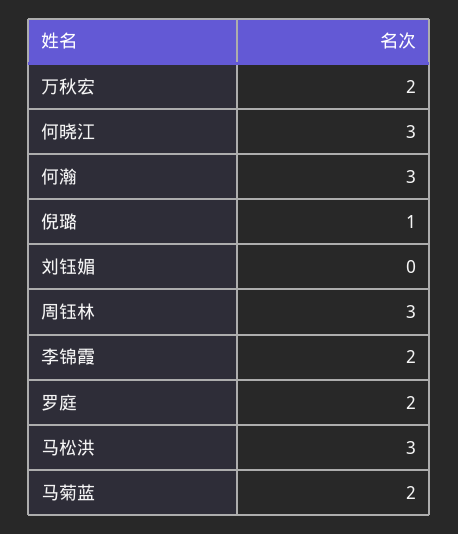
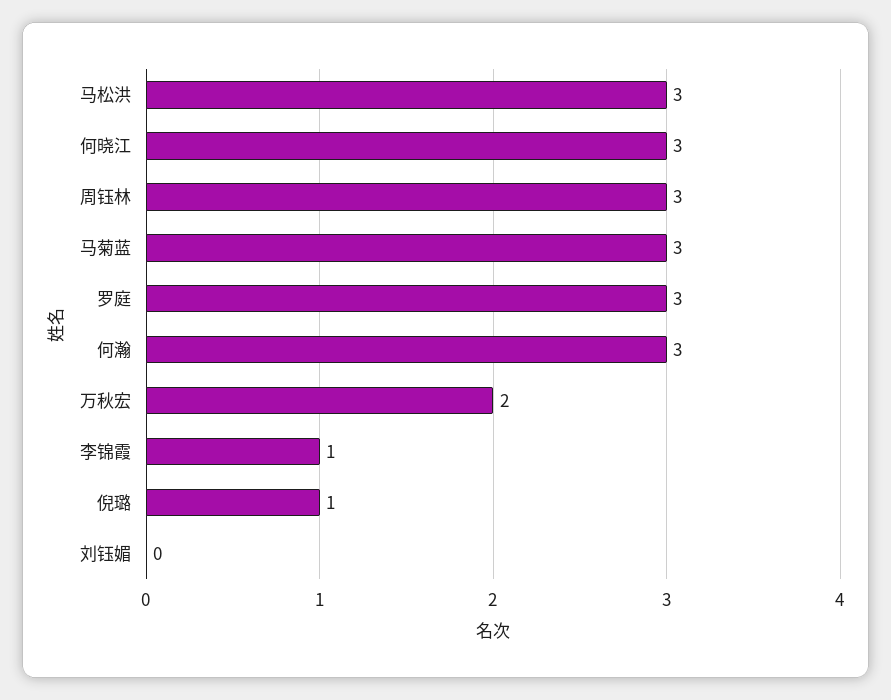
  {
    "万秋宏": 2,
    "何晓江": 3,
    "何瀚": 3,
    "倪璐": 1,
    "刘钰媚": 0,
    "周钰林": 3,
-   "李锦霞": 2,
+   "李锦霞": 1,
-   "罗庭": 2,
+   "罗庭": 3,
    "马松洪": 3,
-   "马菊蓝": 2
+   "马菊蓝": 3
  }

